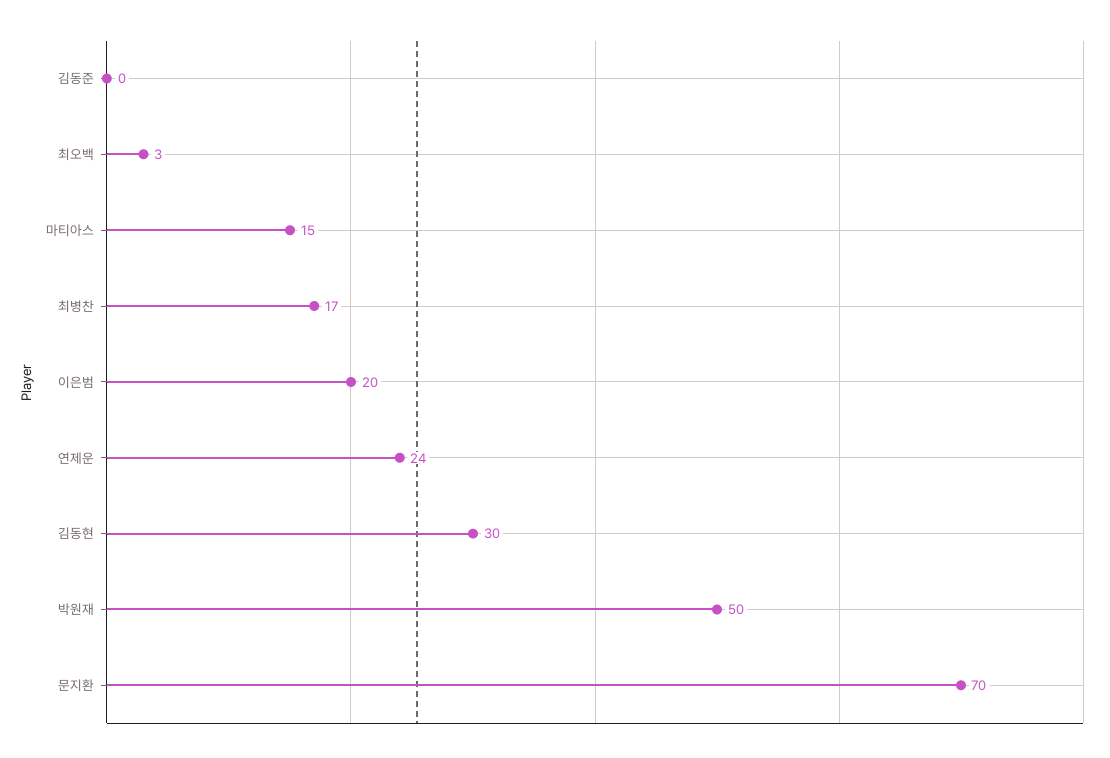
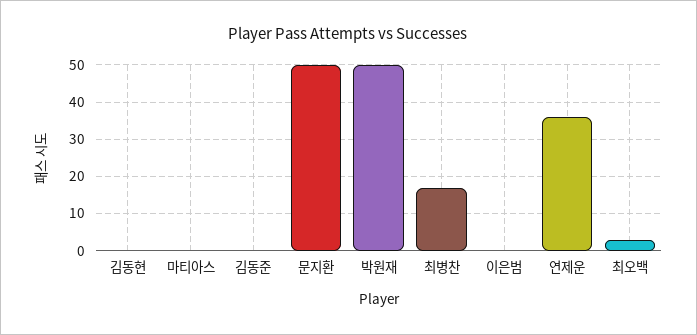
  {
    "김동준": 0,
    "최오백": 3,
-   "마티아스": 15,
+   "마티아스": 0,
    "최병찬": 17,
-   "이은범": 20,
+   "이은범": 0,
-   "연제운": 24,
+   "연제운": 35,
-   "김동현": 30,
+   "김동현": 0,
    "박원재": 50,
-   "문지환": 70
+   "문지환": 50
  }

